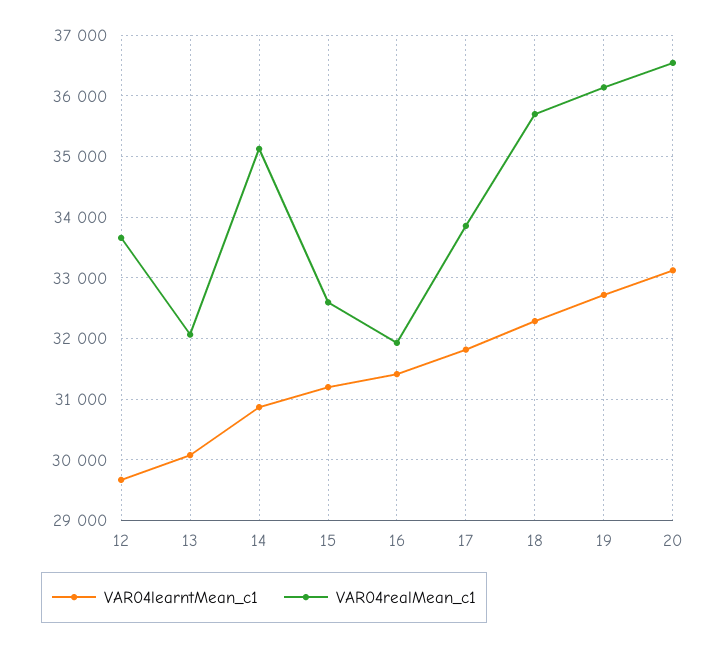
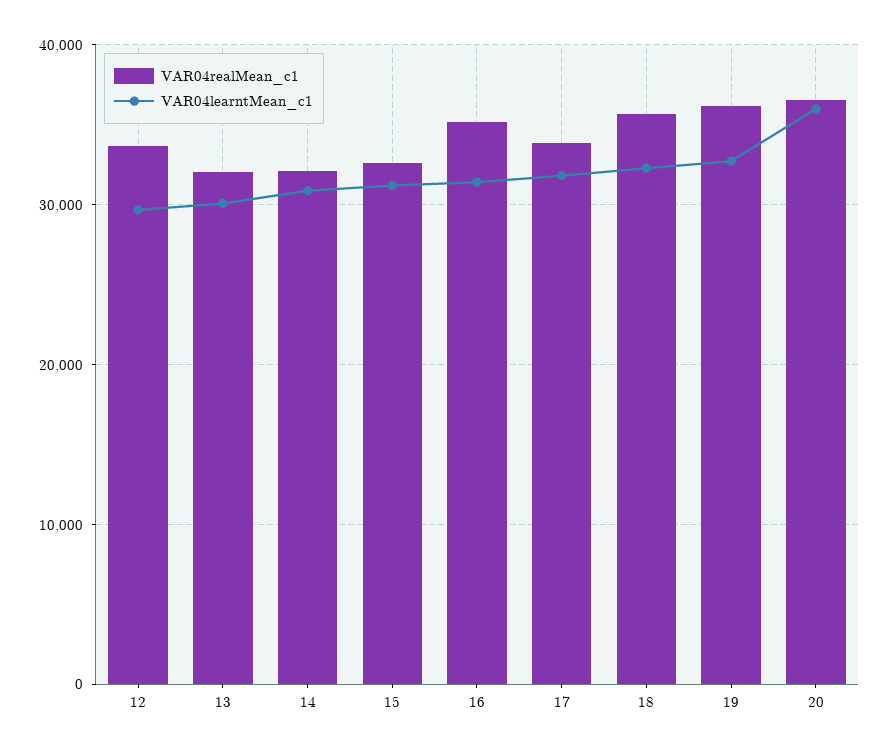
  {
    "VAR04learntMean_c1": {
      "12": 29700,
      "13": 30100,
      "14": 30900,
      "15": 31200,
      "16": 31400,
      "17": 31800,
      "18": 32300,
      "19": 32700,
-     "20": 33100
+     "20": 36000
    },
    "VAR04realMean_c1": {
      "12": 33700,
      "13": 32100,
-     "14": 35100,
+     "14": 32000,
      "15": 32600,
-     "16": 31900,
+     "16": 35000,
      "17": 33900,
      "18": 35700,
      "19": 36100,
      "20": 36500
    }
  }

